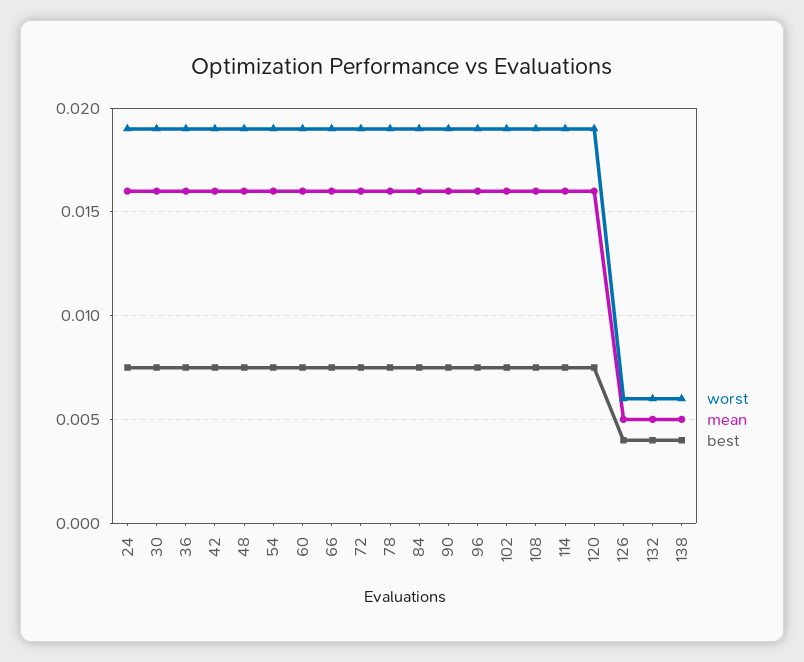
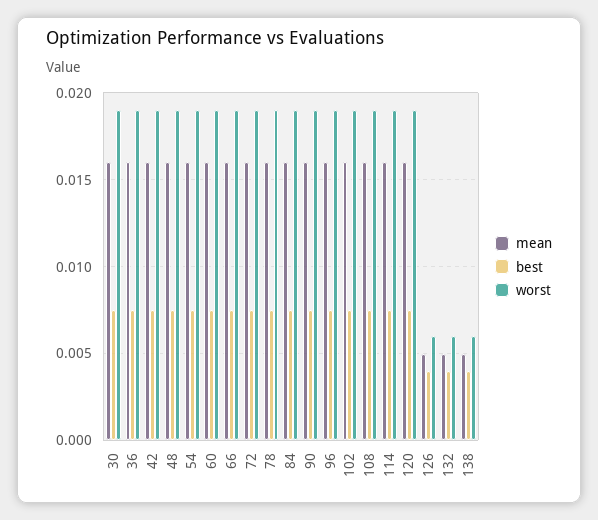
  {
    "worst": {
-     "24": 0.019,
      "30": 0.019,
      "36": 0.019,
      "42": 0.019,
      "48": 0.019,
      "54": 0.019,
      "60": 0.019,
      "66": 0.019,
      "72": 0.019,
      "78": 0.019,
      "84": 0.019,
      "90": 0.019,
      "96": 0.019,
      "102": 0.019,
      "108": 0.019,
      "114": 0.019,
      "120": 0.019,
      "126": 0.006,
      "132": 0.006,
      "138": 0.006
    },
    "mean": {
-     "24": 0.016,
      "30": 0.016,
      "36": 0.016,
      "42": 0.016,
      "48": 0.016,
      "54": 0.016,
      "60": 0.016,
      "66": 0.016,
      "72": 0.016,
      "78": 0.016,
      "84": 0.016,
      "90": 0.016,
      "96": 0.016,
      "102": 0.016,
      "108": 0.016,
      "114": 0.016,
      "120": 0.016,
      "126": 0.005,
      "132": 0.005,
      "138": 0.005
    },
    "best": {
-     "24": 0.0075,
      "30": 0.0075,
      "36": 0.0075,
      "42": 0.0075,
      "48": 0.0075,
      "54": 0.0075,
      "60": 0.0075,
      "66": 0.0075,
      "72": 0.0075,
      "78": 0.0075,
      "84": 0.0075,
      "90": 0.0075,
      "96": 0.0075,
      "102": 0.0075,
      "108": 0.0075,
      "114": 0.0075,
      "120": 0.0075,
      "126": 0.004,
      "132": 0.004,
      "138": 0.004
    }
  }

